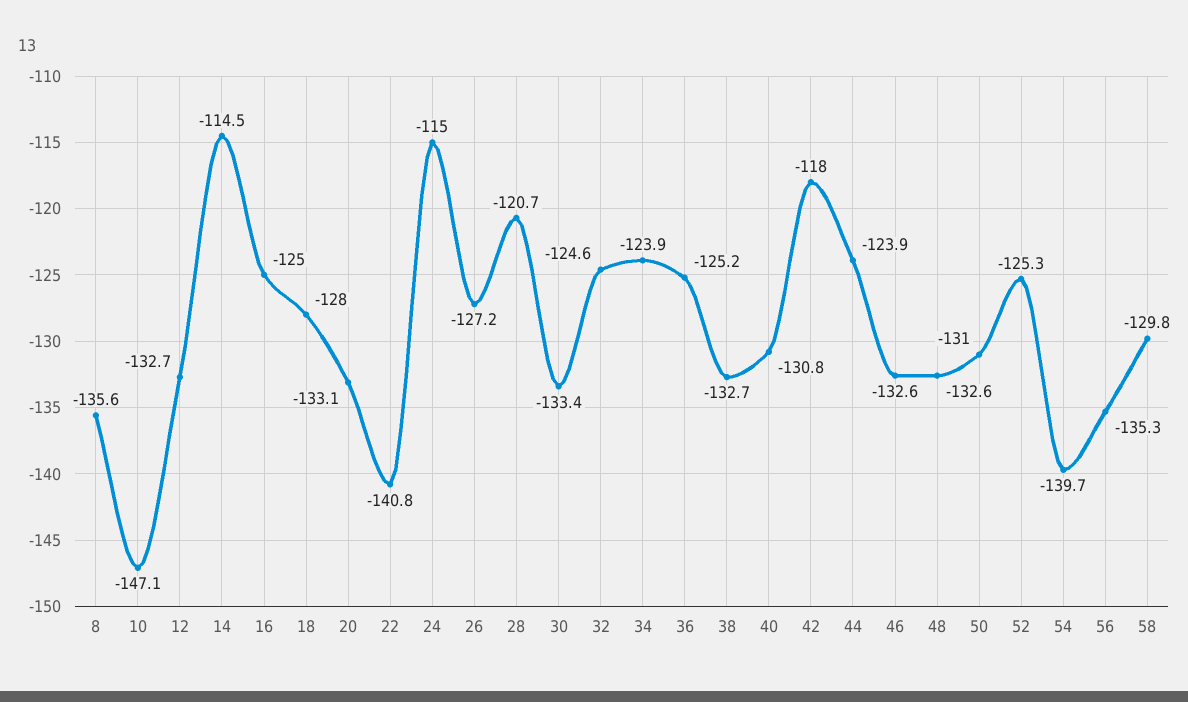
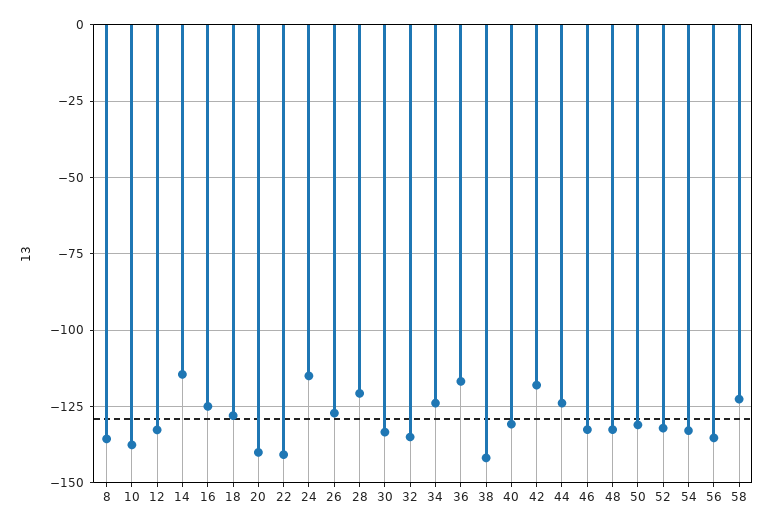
  {
    "8": -135.6,
-   "10": -147.1,
+   "10": -137.5,
    "12": -132.7,
    "14": -114.5,
    "16": -125,
    "18": -128,
-   "20": -133.1,
+   "20": -140,
    "22": -140.8,
    "24": -115,
    "26": -127.2,
    "28": -120.7,
    "30": -133.4,
-   "32": -124.6,
+   "32": -135,
    "34": -123.9,
-   "36": -125.2,
+   "36": -117.5,
-   "38": -132.7,
+   "38": -142.5,
    "40": -130.8,
    "42": -118,
    "44": -123.9,
    "46": -132.6,
    "48": -132.6,
    "50": -131,
-   "52": -125.3,
+   "52": -132.5,
-   "54": -139.7,
+   "54": -132.5,
    "56": -135.3,
-   "58": -129.8
+   "58": -122.5
  }

